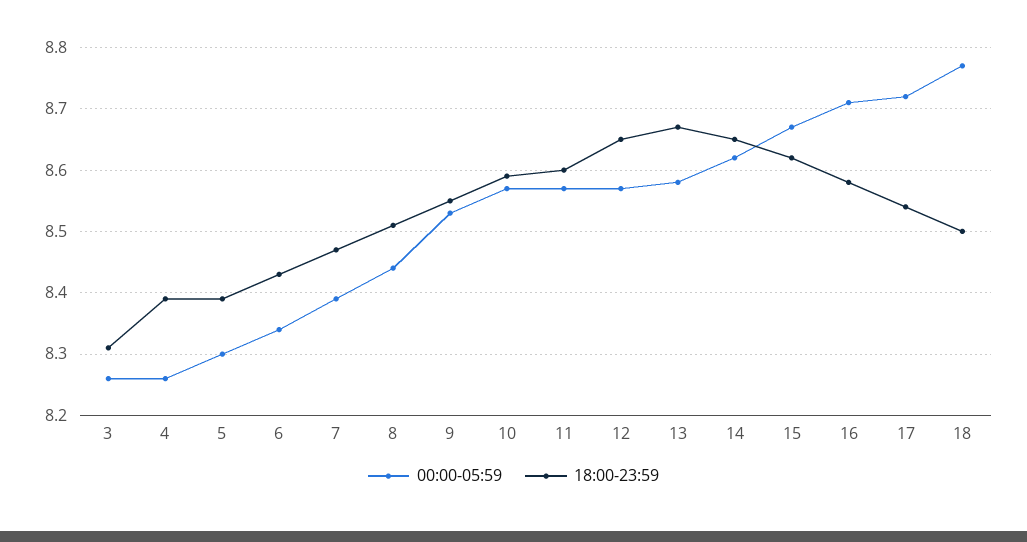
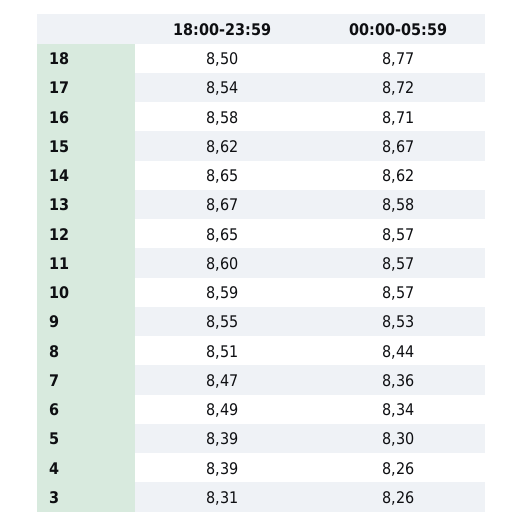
  {
    "00:00-05:59": {
      "3": 8.26,
      "4": 8.26,
      "5": 8.3,
      "6": 8.34,
-     "7": 8.39,
+     "7": 8.36,
      "8": 8.44,
      "9": 8.53,
      "10": 8.57,
      "11": 8.57,
      "12": 8.57,
      "13": 8.58,
      "14": 8.62,
      "15": 8.67,
      "16": 8.71,
      "17": 8.72,
      "18": 8.77
    },
    "18:00-23:59": {
      "3": 8.31,
      "4": 8.39,
      "5": 8.39,
-     "6": 8.43,
+     "6": 8.49,
      "7": 8.47,
      "8": 8.51,
      "9": 8.55,
      "10": 8.59,
      "11": 8.6,
      "12": 8.65,
      "13": 8.67,
      "14": 8.65,
      "15": 8.62,
      "16": 8.58,
      "17": 8.54,
      "18": 8.5
    }
  }

